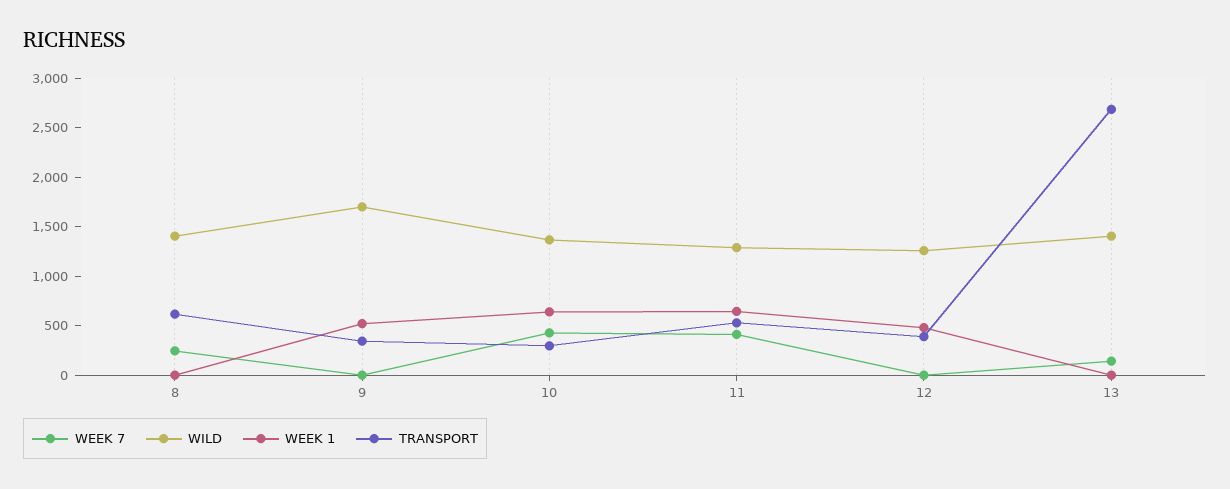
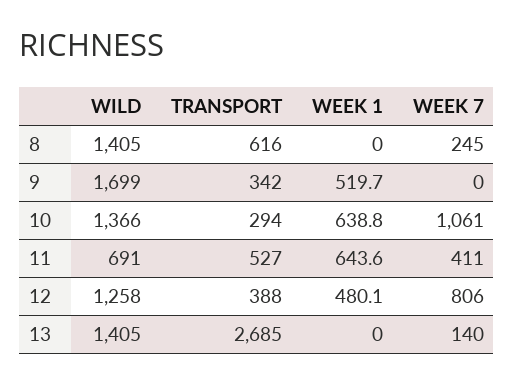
  {
    "WEEK 7": {
      "8": 245,
      "9": 0,
-     "10": 400,
+     "10": 1061,
      "11": 411,
-     "12": 0,
+     "12": 806,
      "13": 140
    },
    "WILD": {
      "8": 1405,
      "9": 1699,
      "10": 1366,
-     "11": 1300,
+     "11": 691,
      "12": 1258,
      "13": 1405
    },
    "WEEK 1": {
      "8": 0,
      "9": 519.7,
      "10": 638.8,
      "11": 643.6,
      "12": 480.1,
      "13": 0
    },
    "TRANSPORT": {
      "8": 616,
      "9": 342,
      "10": 294,
      "11": 527,
      "12": 388,
      "13": 2685
    }
  }

